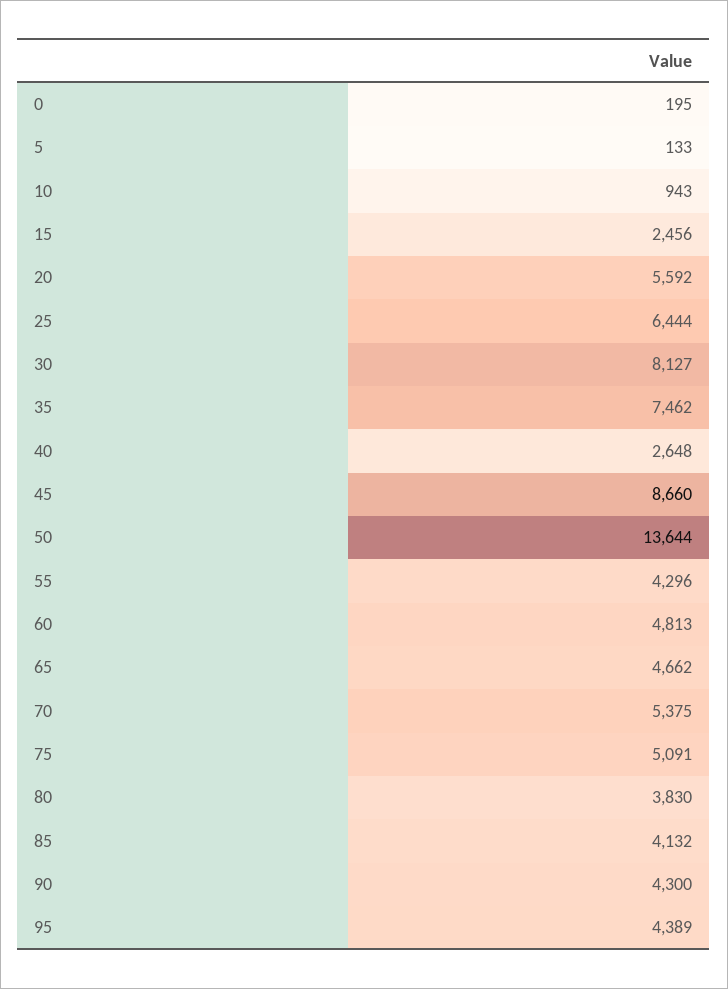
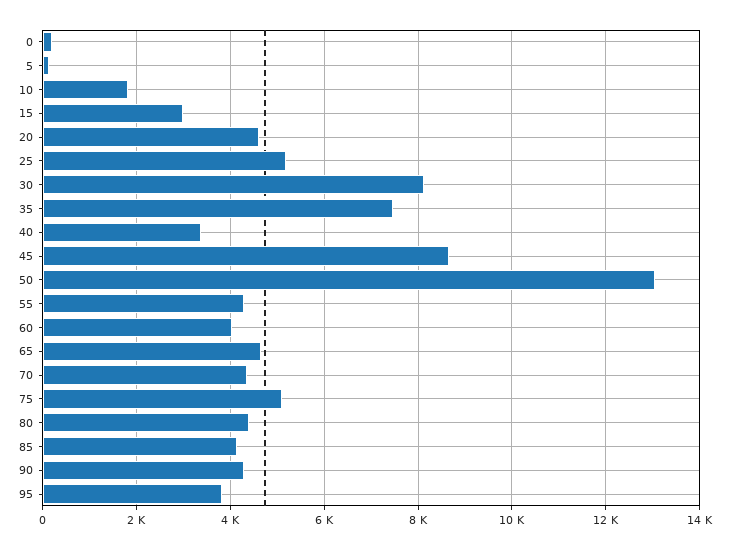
  {
    "0": 195,
    "5": 133,
-   "10": 943,
+   "10": 1800,
-   "15": 2456,
+   "15": 3000,
-   "20": 5592,
+   "20": 4600,
-   "25": 6444,
+   "25": 5200,
    "30": 8127,
    "35": 7462,
-   "40": 2648,
+   "40": 3400,
    "45": 8660,
-   "50": 13644,
+   "50": 13000,
    "55": 4296,
-   "60": 4813,
+   "60": 4000,
    "65": 4662,
-   "70": 5375,
+   "70": 4400,
    "75": 5091,
-   "80": 3830,
+   "80": 4400,
    "85": 4132,
    "90": 4300,
-   "95": 4389
+   "95": 3800
  }

